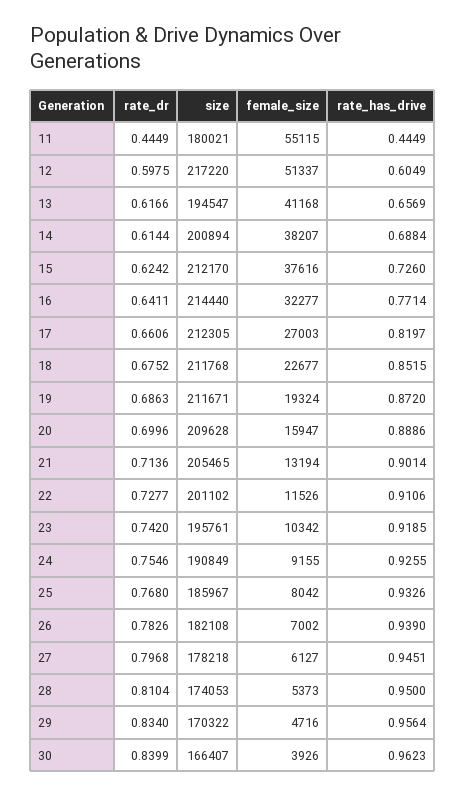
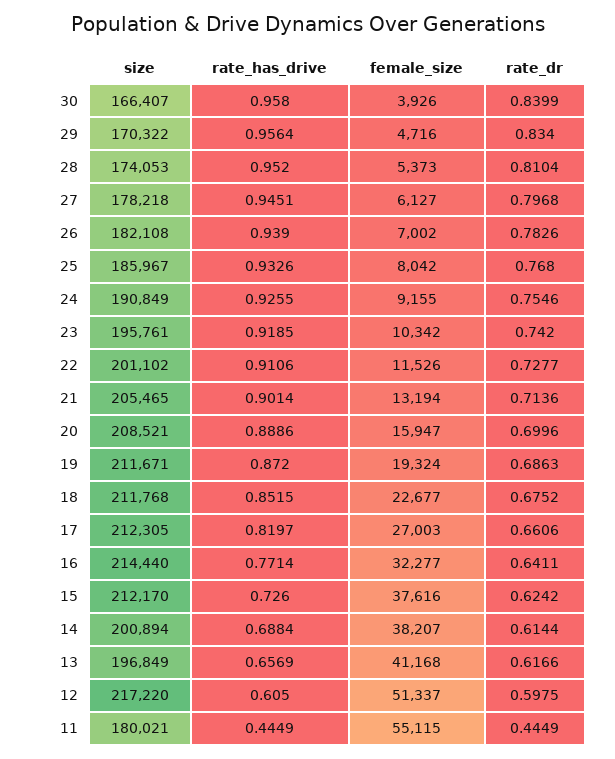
  {
    "rate_dr": {
      "11": 0.4449,
      "12": 0.5975,
      "13": 0.6166,
      "14": 0.6144,
      "15": 0.6242,
      "16": 0.6411,
      "17": 0.6606,
      "18": 0.6752,
      "19": 0.6863,
      "20": 0.6996,
      "21": 0.7136,
      "22": 0.7277,
      "23": 0.742,
      "24": 0.7546,
      "25": 0.768,
      "26": 0.7826,
      "27": 0.7968,
      "28": 0.8104,
      "29": 0.834,
      "30": 0.8399
    },
    "size": {
      "11": 180021,
      "12": 217220,
-     "13": 194547,
+     "13": 196849,
      "14": 200894,
      "15": 212170,
      "16": 214440,
      "17": 212305,
      "18": 211768,
      "19": 211671,
-     "20": 209628,
+     "20": 208521,
      "21": 205465,
      "22": 201102,
      "23": 195761,
      "24": 190849,
      "25": 185967,
      "26": 182108,
      "27": 178218,
      "28": 174053,
      "29": 170322,
      "30": 166407
    },
    "female_size": {
      "11": 55115,
      "12": 51337,
      "13": 41168,
      "14": 38207,
      "15": 37616,
      "16": 32277,
      "17": 27003,
      "18": 22677,
      "19": 19324,
      "20": 15947,
      "21": 13194,
      "22": 11526,
      "23": 10342,
      "24": 9155,
      "25": 8042,
      "26": 7002,
      "27": 6127,
      "28": 5373,
      "29": 4716,
      "30": 3926
    },
    "rate_has_drive": {
      "11": 0.4449,
-     "12": 0.6049,
+     "12": 0.605,
      "13": 0.6569,
      "14": 0.6884,
      "15": 0.726,
      "16": 0.7714,
      "17": 0.8197,
      "18": 0.8515,
      "19": 0.872,
      "20": 0.8886,
      "21": 0.9014,
      "22": 0.9106,
      "23": 0.9185,
      "24": 0.9255,
      "25": 0.9326,
      "26": 0.939,
      "27": 0.9451,
-     "28": 0.95,
+     "28": 0.952,
      "29": 0.9564,
-     "30": 0.9623
+     "30": 0.958
    }
  }

